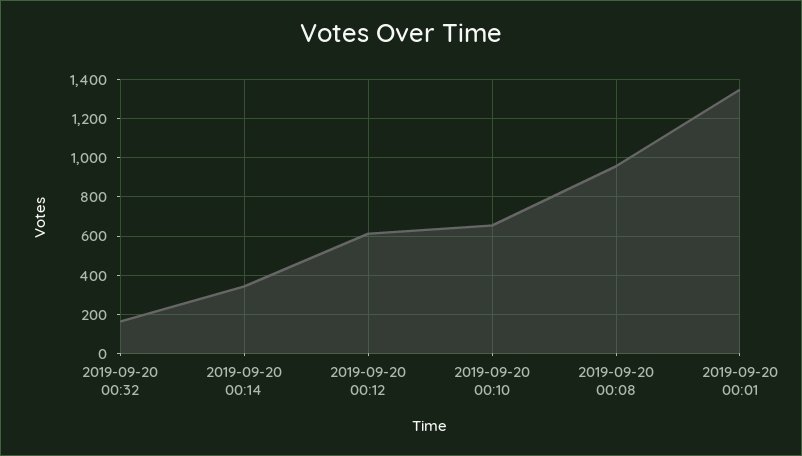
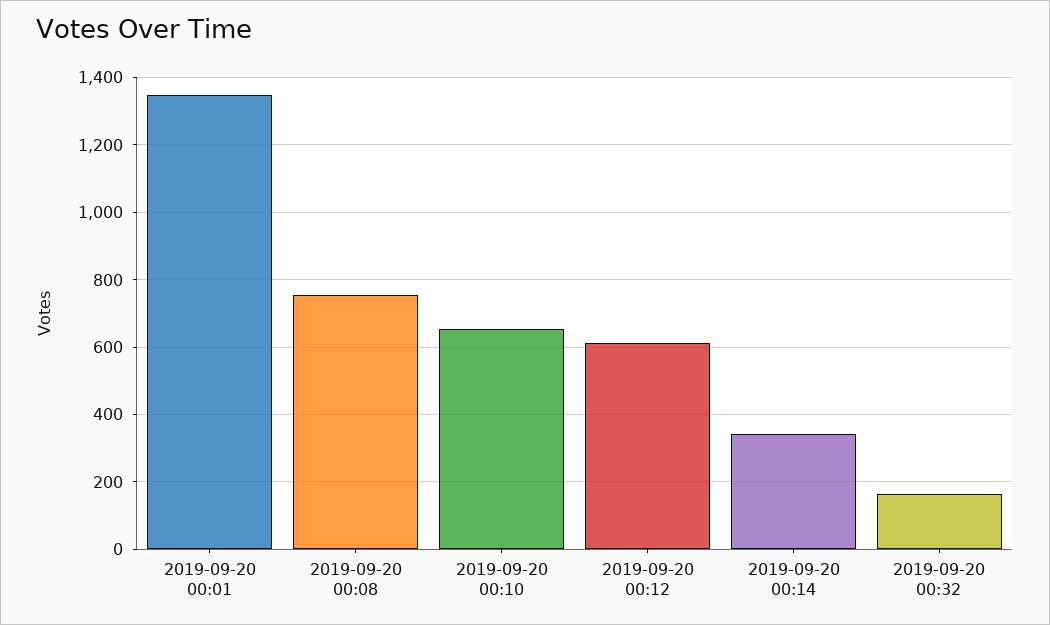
  {
    "2019-09-20 00:32": 160,
    "2019-09-20 00:14": 340,
    "2019-09-20 00:12": 620,
    "2019-09-20 00:10": 660,
-   "2019-09-20 00:08": 950,
+   "2019-09-20 00:08": 760,
    "2019-09-20 00:01": 1340
  }

